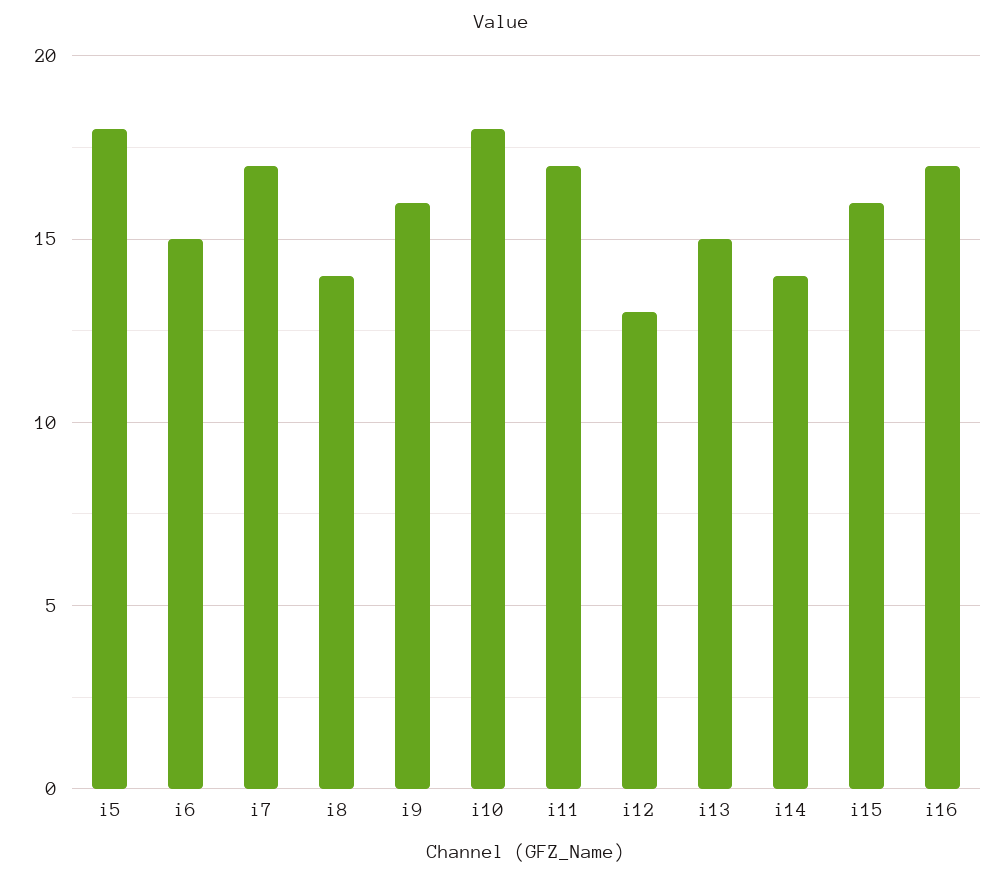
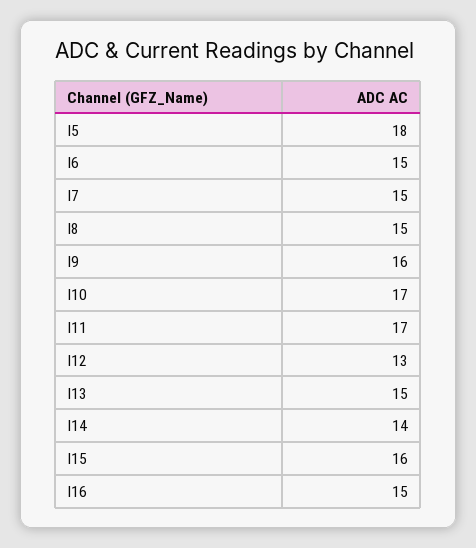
  {
    "i5": 18,
    "i6": 15,
-   "i7": 17,
+   "i7": 15,
-   "i8": 14,
+   "i8": 15,
    "i9": 16,
-   "i10": 18,
+   "i10": 17,
    "i11": 17,
    "i12": 13,
    "i13": 15,
    "i14": 14,
    "i15": 16,
-   "i16": 17
+   "i16": 15
  }

